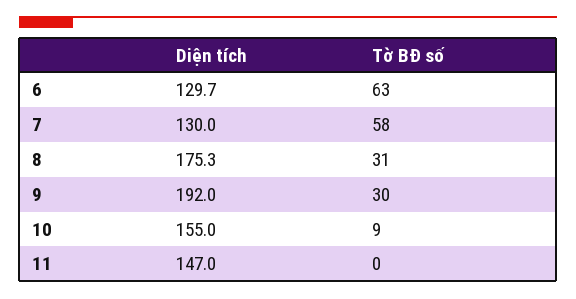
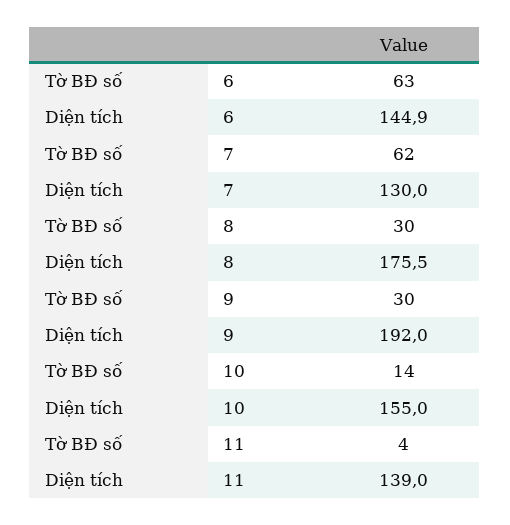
  {
    "Diện tích": {
-     "6": 129.7,
+     "6": 144.9,
      "7": 130,
-     "8": 175.3,
+     "8": 175.5,
      "9": 192,
      "10": 155,
-     "11": 147
+     "11": 139
    },
    "Tờ BĐ số": {
      "6": 63,
-     "7": 58,
+     "7": 62,
-     "8": 31,
+     "8": 30,
      "9": 30,
-     "10": 9,
+     "10": 14,
-     "11": 0
+     "11": 4
    }
  }

